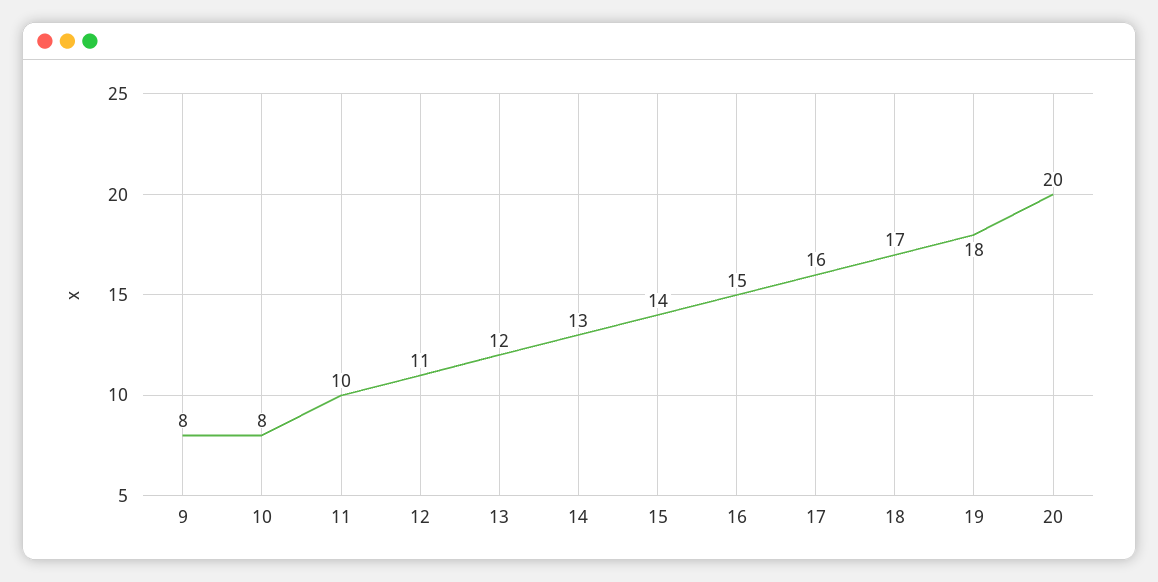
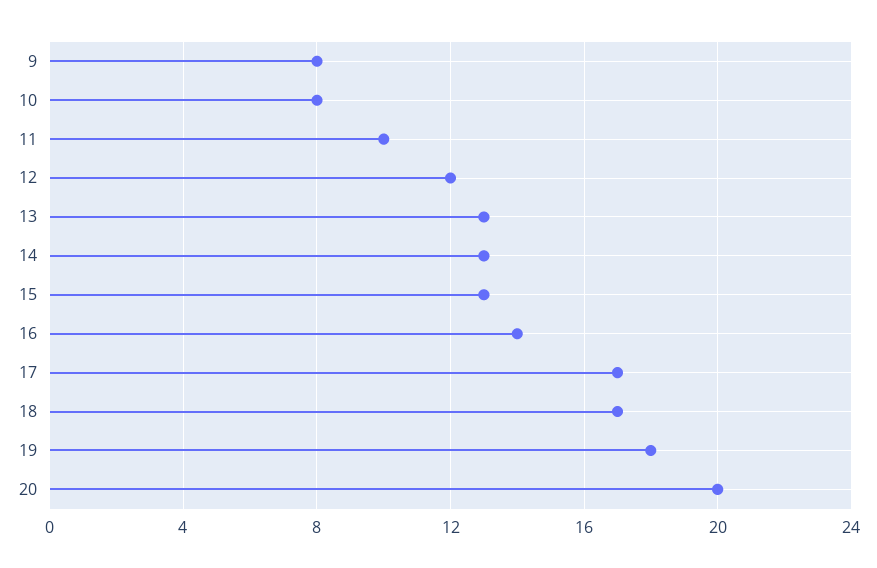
  {
    "9": 8,
    "10": 8,
    "11": 10,
-   "12": 11,
+   "12": 12,
-   "13": 12,
+   "13": 13,
    "14": 13,
-   "15": 14,
+   "15": 13,
-   "16": 15,
+   "16": 14,
-   "17": 16,
+   "17": 17,
    "18": 17,
    "19": 18,
    "20": 20
  }

